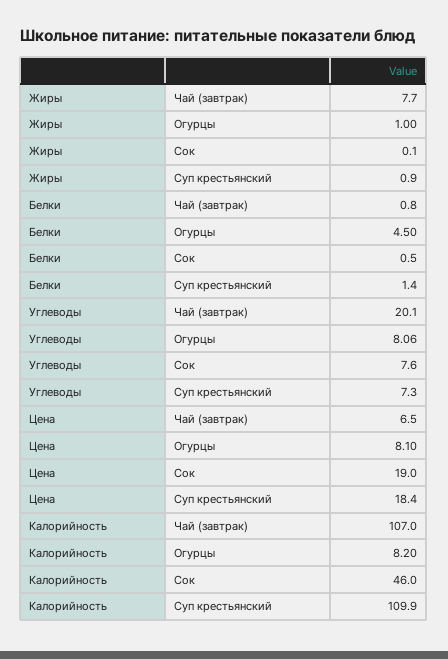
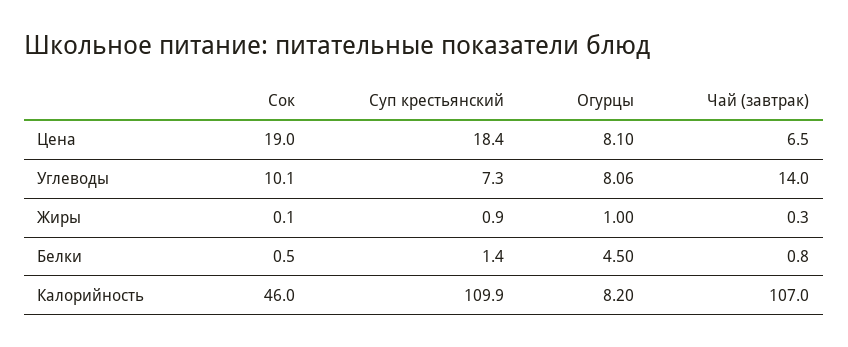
  {
    "Жиры": {
-     "Чай (завтрак)": 7.7,
+     "Чай (завтрак)": 0.3,
      "Огурцы": 1,
      "Сок": 0.1,
      "Суп крестьянский": 0.9
    },
    "Белки": {
      "Чай (завтрак)": 0.8,
      "Огурцы": 4.5,
      "Сок": 0.5,
      "Суп крестьянский": 1.4
    },
    "Углеводы": {
-     "Чай (завтрак)": 20.1,
+     "Чай (завтрак)": 14,
      "Огурцы": 8.06,
-     "Сок": 7.6,
+     "Сок": 10.1,
      "Суп крестьянский": 7.3
    },
    "Цена": {
      "Чай (завтрак)": 6.5,
      "Огурцы": 8.1,
      "Сок": 19,
      "Суп крестьянский": 18.4
    },
    "Калорийность": {
      "Чай (завтрак)": 107,
      "Огурцы": 8.2,
      "Сок": 46,
      "Суп крестьянский": 109.9
    }
  }

